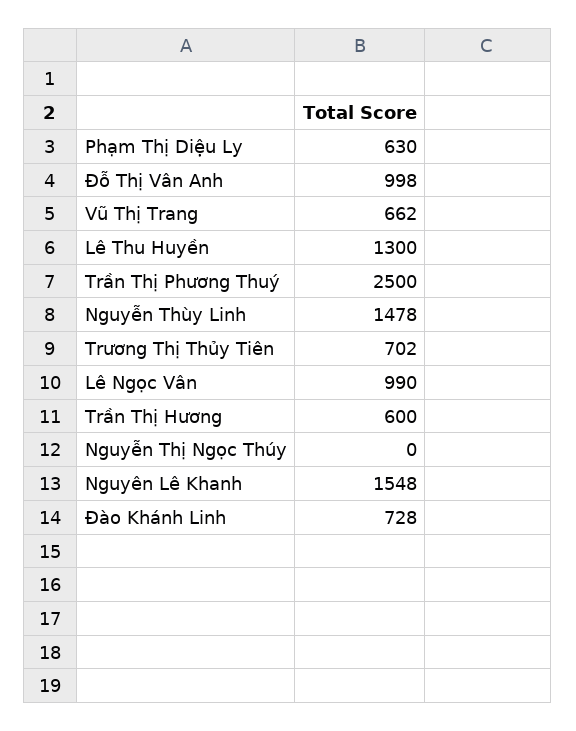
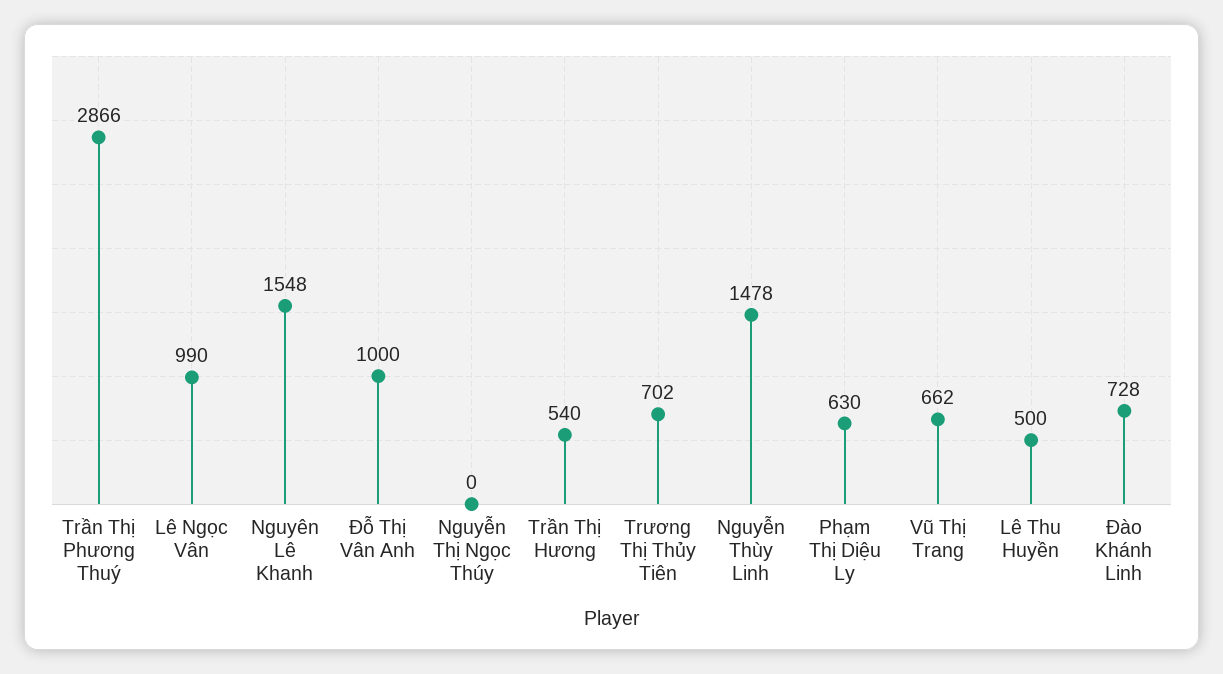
  {
    "Phạm Thị Diệu Ly": 630,
-   "Đỗ Thị Vân Anh": 998,
+   "Đỗ Thị Vân Anh": 1000,
    "Vũ Thị Trang": 662,
-   "Lê Thu Huyền": 1300,
+   "Lê Thu Huyền": 500,
-   "Trần Thị Phương Thuý": 2500,
+   "Trần Thị Phương Thuý": 2866,
    "Nguyễn Thùy Linh": 1478,
    "Trương Thị Thủy Tiên": 702,
    "Lê Ngọc Vân": 990,
-   "Trần Thị Hương": 600,
+   "Trần Thị Hương": 540,
    "Nguyễn Thị Ngọc Thúy": 0,
    "Nguyên Lê Khanh": 1548,
    "Đào Khánh Linh": 728
  }

